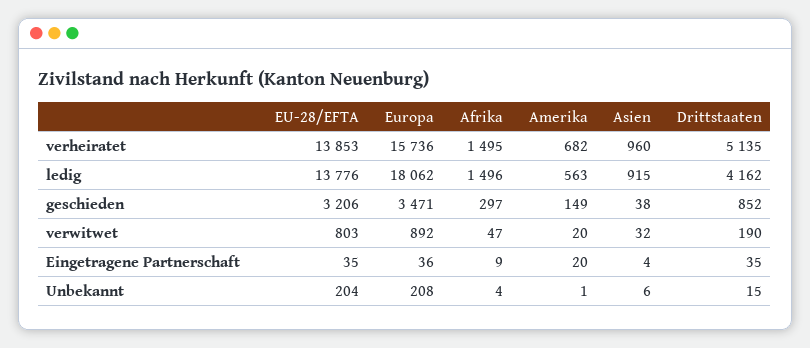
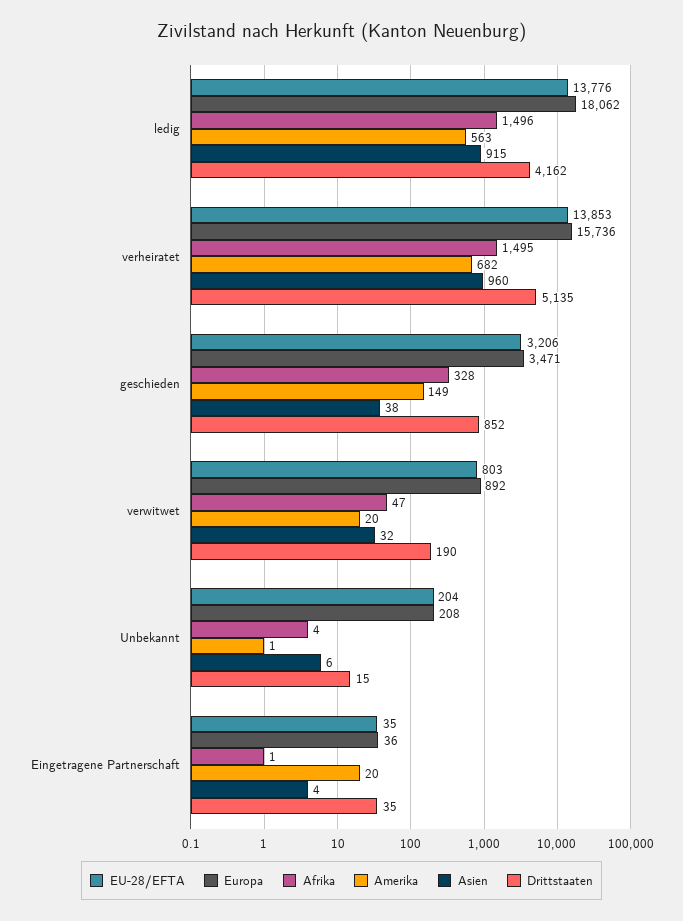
  {
    "EU-28/EFTA": {
      "verheiratet": 13853,
      "ledig": 13776,
      "geschieden": 3206,
      "verwitwet": 803,
      "Eingetragene Partnerschaft": 35,
      "Unbekannt": 204
    },
    "Europa": {
      "verheiratet": 15736,
      "ledig": 18062,
      "geschieden": 3471,
      "verwitwet": 892,
      "Eingetragene Partnerschaft": 36,
      "Unbekannt": 208
    },
    "Afrika": {
      "verheiratet": 1495,
      "ledig": 1496,
-     "geschieden": 297,
+     "geschieden": 328,
      "verwitwet": 47,
-     "Eingetragene Partnerschaft": 9,
+     "Eingetragene Partnerschaft": 1,
      "Unbekannt": 4
    },
    "Amerika": {
      "verheiratet": 682,
      "ledig": 563,
      "geschieden": 149,
      "verwitwet": 20,
      "Eingetragene Partnerschaft": 20,
      "Unbekannt": 1
    },
    "Asien": {
      "verheiratet": 960,
      "ledig": 915,
      "geschieden": 38,
      "verwitwet": 32,
      "Eingetragene Partnerschaft": 4,
      "Unbekannt": 6
    },
    "Drittstaaten": {
      "verheiratet": 5135,
      "ledig": 4162,
      "geschieden": 852,
      "verwitwet": 190,
      "Eingetragene Partnerschaft": 35,
      "Unbekannt": 15
    }
  }

